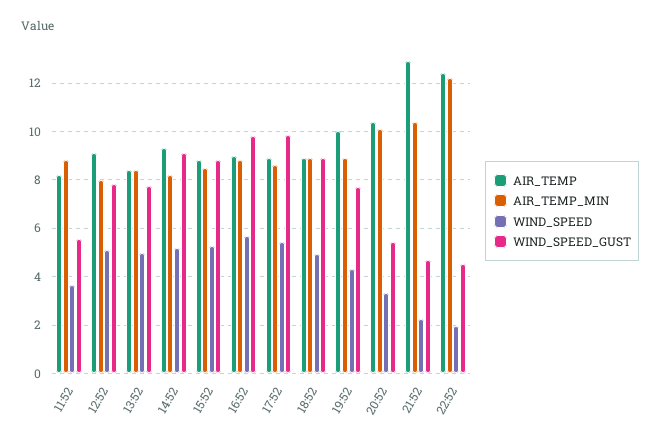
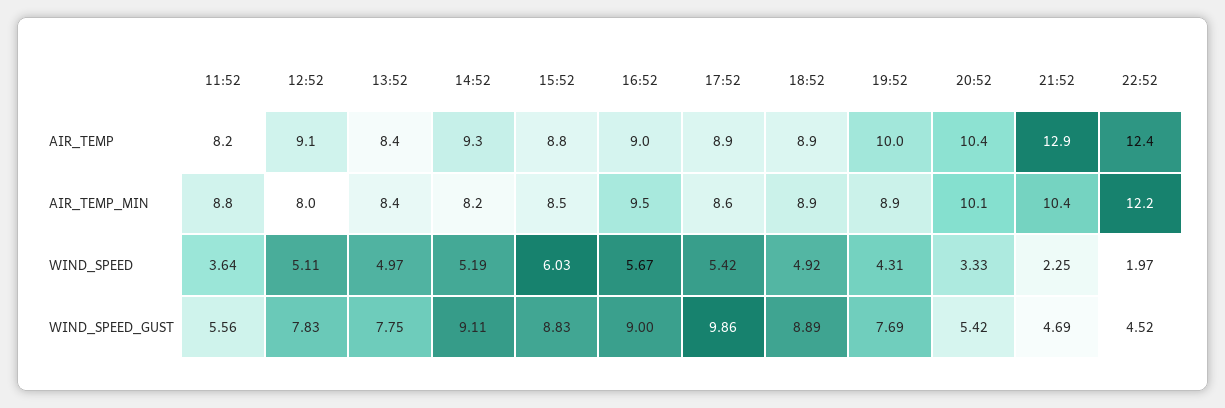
  {
    "AIR_TEMP": {
      "11:52": 8.2,
      "12:52": 9.1,
      "13:52": 8.4,
      "14:52": 9.3,
      "15:52": 8.8,
      "16:52": 9,
      "17:52": 8.9,
      "18:52": 8.9,
      "19:52": 10,
      "20:52": 10.4,
      "21:52": 12.9,
      "22:52": 12.4
    },
    "AIR_TEMP_MIN": {
      "11:52": 8.8,
      "12:52": 8,
      "13:52": 8.4,
      "14:52": 8.2,
      "15:52": 8.5,
-     "16:52": 8.75,
+     "16:52": 9.5,
      "17:52": 8.6,
      "18:52": 8.9,
      "19:52": 8.9,
      "20:52": 10.1,
      "21:52": 10.4,
      "22:52": 12.2
    },
    "WIND_SPEED": {
      "11:52": 3.64,
      "12:52": 5.11,
      "13:52": 4.97,
      "14:52": 5.19,
-     "15:52": 5.25,
+     "15:52": 6.03,
      "16:52": 5.67,
      "17:52": 5.42,
      "18:52": 4.92,
      "19:52": 4.31,
      "20:52": 3.33,
      "21:52": 2.25,
      "22:52": 1.97
    },
    "WIND_SPEED_GUST": {
      "11:52": 5.56,
      "12:52": 7.83,
      "13:52": 7.75,
      "14:52": 9.11,
      "15:52": 8.83,
-     "16:52": 9.75,
+     "16:52": 9,
      "17:52": 9.86,
      "18:52": 8.89,
      "19:52": 7.69,
      "20:52": 5.42,
      "21:52": 4.69,
      "22:52": 4.52
    }
  }

